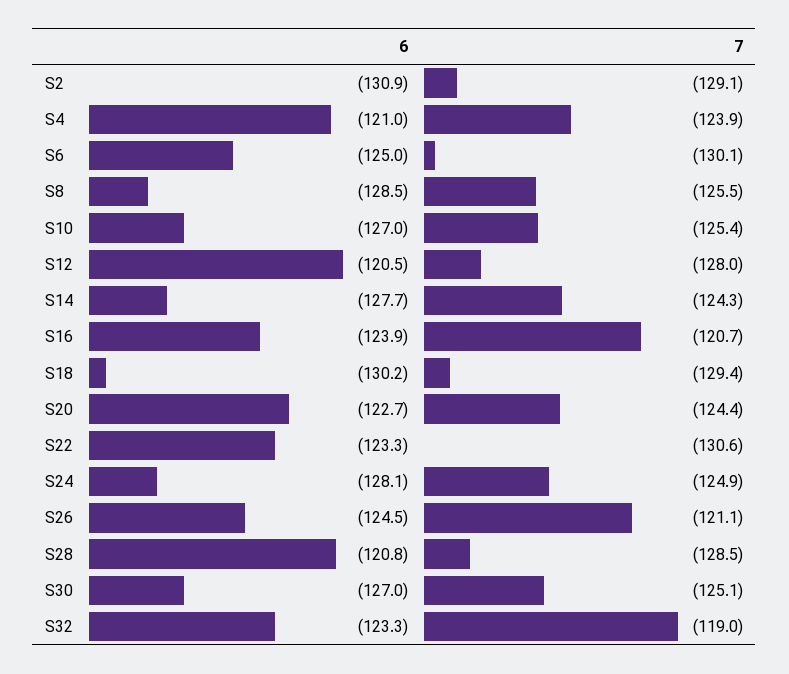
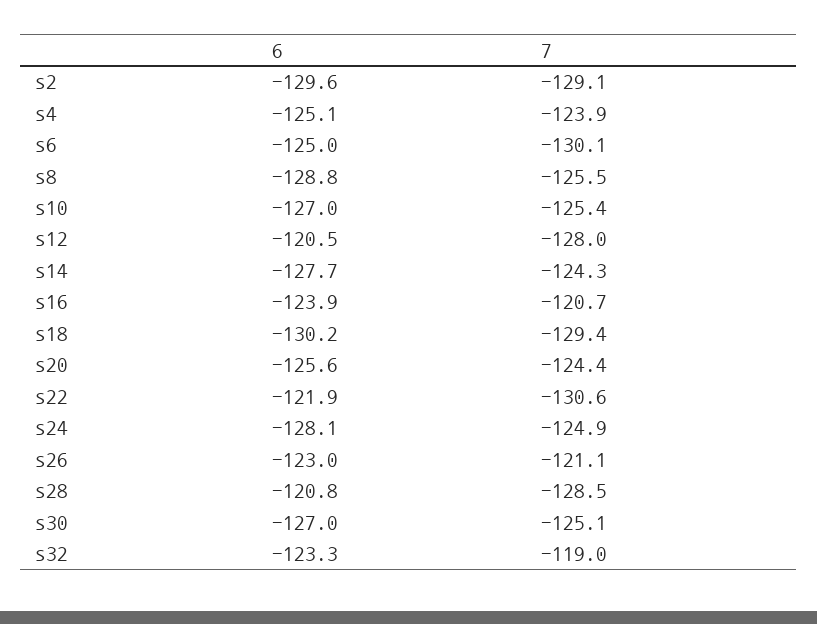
  {
    "6": {
-     "S2": -130.9,
+     "S2": -129.6,
-     "S4": -121,
+     "S4": -125.1,
      "S6": -125,
-     "S8": -128.5,
+     "S8": -128.8,
      "S10": -127,
      "S12": -120.5,
      "S14": -127.7,
      "S16": -123.9,
      "S18": -130.2,
-     "S20": -122.7,
+     "S20": -125.6,
-     "S22": -123.3,
+     "S22": -121.9,
      "S24": -128.1,
-     "S26": -124.5,
+     "S26": -123,
      "S28": -120.8,
      "S30": -127,
      "S32": -123.3
    },
    "7": {
      "S2": -129.1,
      "S4": -123.9,
      "S6": -130.1,
      "S8": -125.5,
      "S10": -125.4,
      "S12": -128,
      "S14": -124.3,
      "S16": -120.7,
      "S18": -129.4,
      "S20": -124.4,
      "S22": -130.6,
      "S24": -124.9,
      "S26": -121.1,
      "S28": -128.5,
      "S30": -125.1,
      "S32": -119
    }
  }

